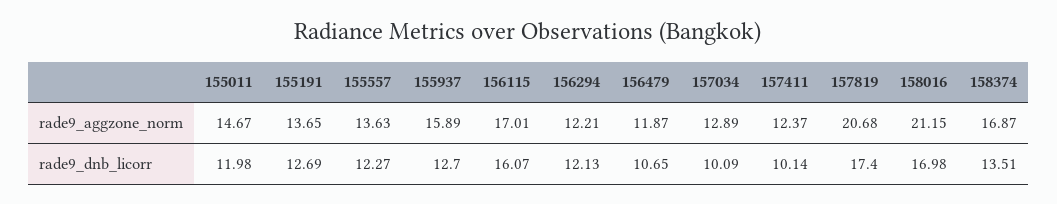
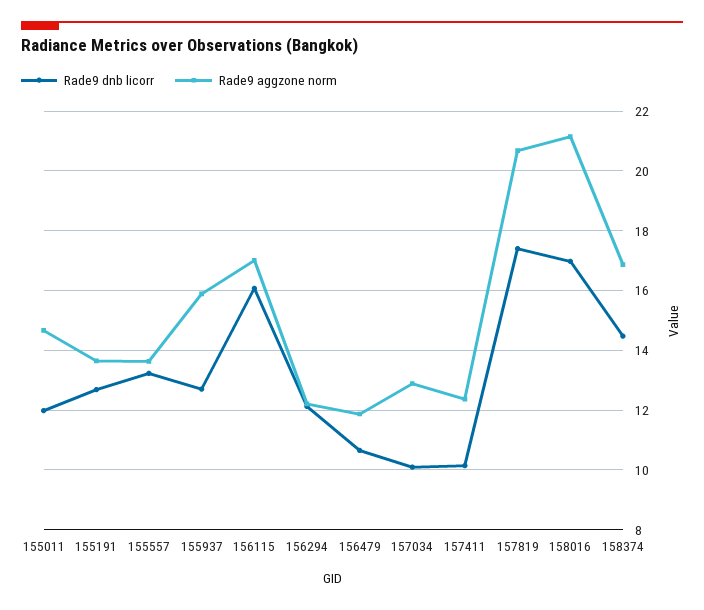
  {
    "rade9_aggzone_norm": {
      "155011": 14.67,
      "155191": 13.65,
      "155557": 13.63,
      "155937": 15.89,
      "156115": 17.01,
      "156294": 12.21,
      "156479": 11.87,
      "157034": 12.89,
      "157411": 12.37,
      "157819": 20.68,
      "158016": 21.15,
      "158374": 16.87
    },
    "rade9_dnb_licorr": {
      "155011": 11.98,
      "155191": 12.69,
-     "155557": 12.27,
+     "155557": 13.25,
      "155937": 12.7,
      "156115": 16.07,
      "156294": 12.13,
      "156479": 10.65,
      "157034": 10.09,
      "157411": 10.14,
      "157819": 17.4,
      "158016": 16.98,
-     "158374": 13.51
+     "158374": 14.5
    }
  }

